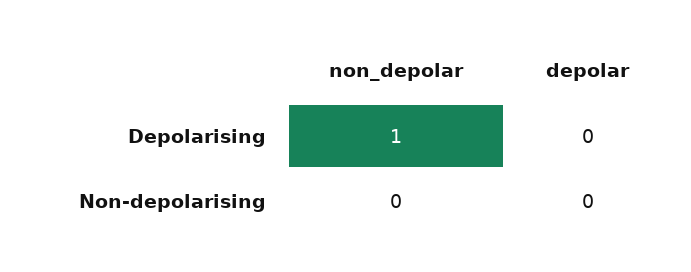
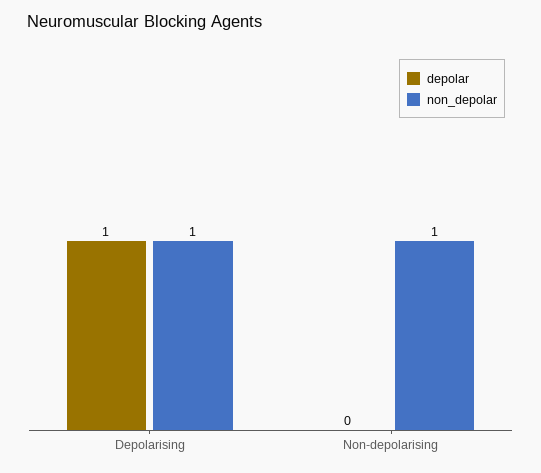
  {
    "non_depolar": {
      "Depolarising": 1,
-     "Non-depolarising": 0
+     "Non-depolarising": 1
    },
    "depolar": {
-     "Depolarising": 0,
+     "Depolarising": 1,
      "Non-depolarising": 0
    }
  }

